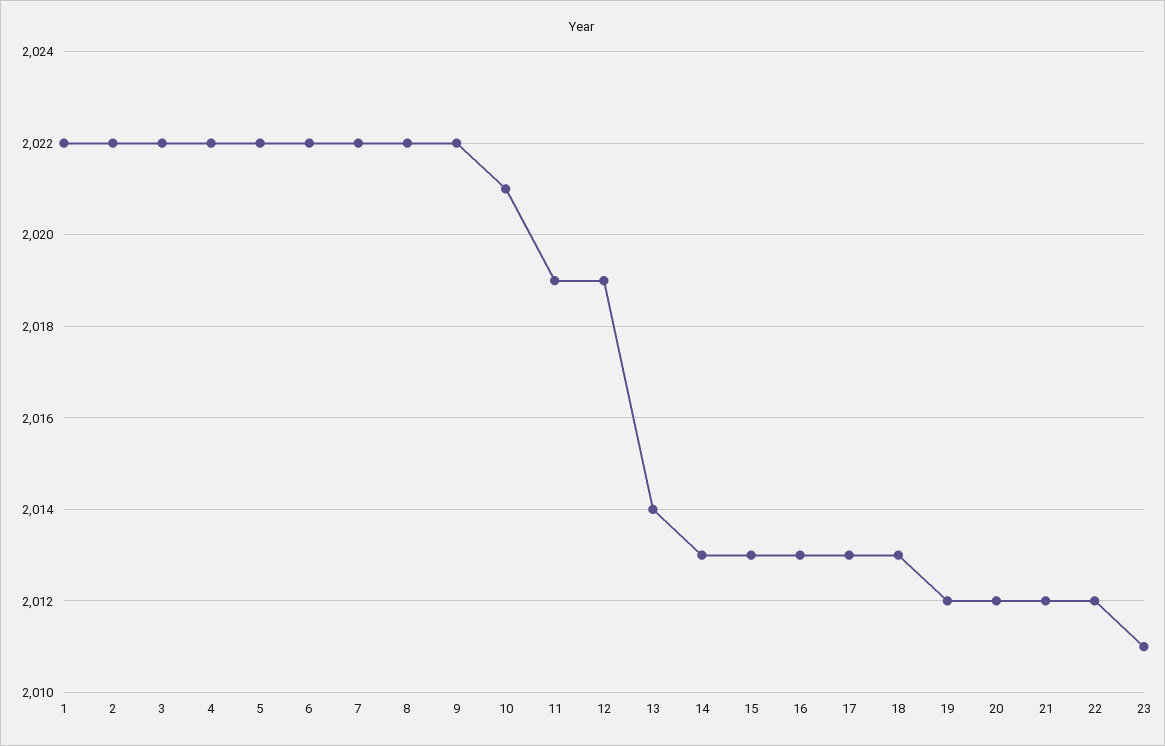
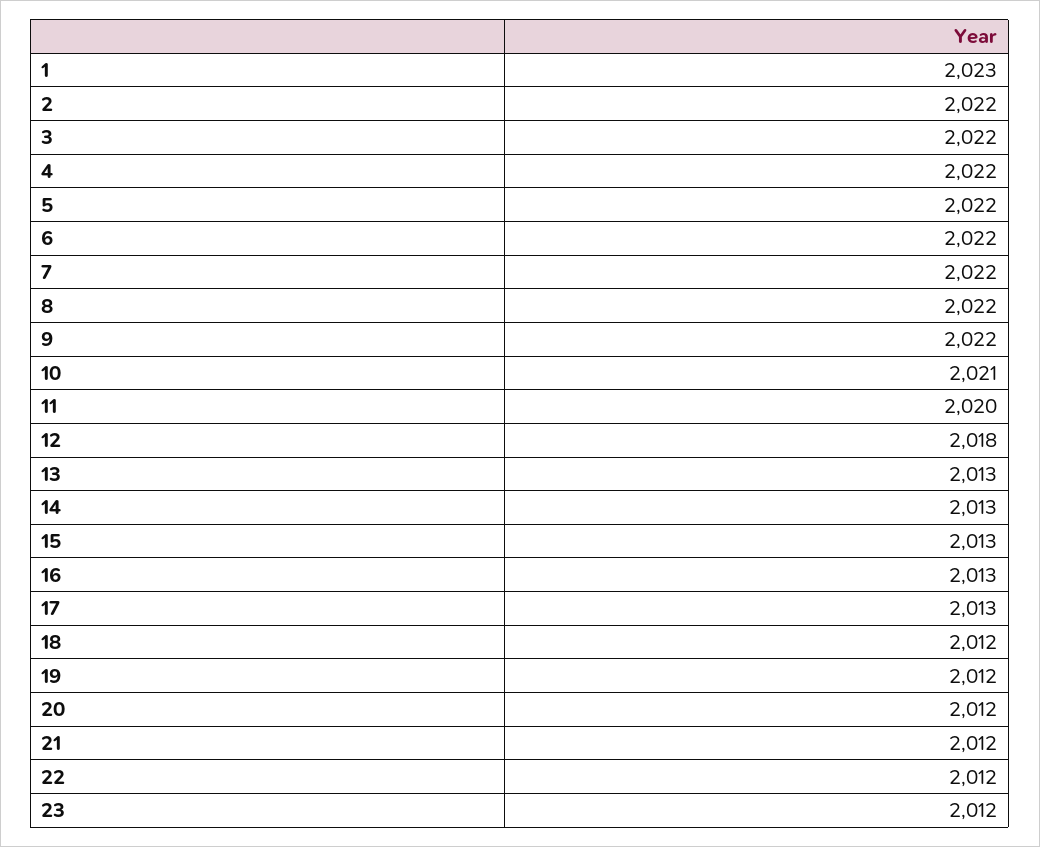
  {
-   "1": 2022,
+   "1": 2023,
    "2": 2022,
    "3": 2022,
    "4": 2022,
    "5": 2022,
    "6": 2022,
    "7": 2022,
    "8": 2022,
    "9": 2022,
    "10": 2021,
-   "11": 2019,
+   "11": 2020,
-   "12": 2019,
+   "12": 2018,
-   "13": 2014,
+   "13": 2013,
    "14": 2013,
    "15": 2013,
    "16": 2013,
    "17": 2013,
-   "18": 2013,
+   "18": 2012,
    "19": 2012,
    "20": 2012,
    "21": 2012,
    "22": 2012,
-   "23": 2011
+   "23": 2012
  }

